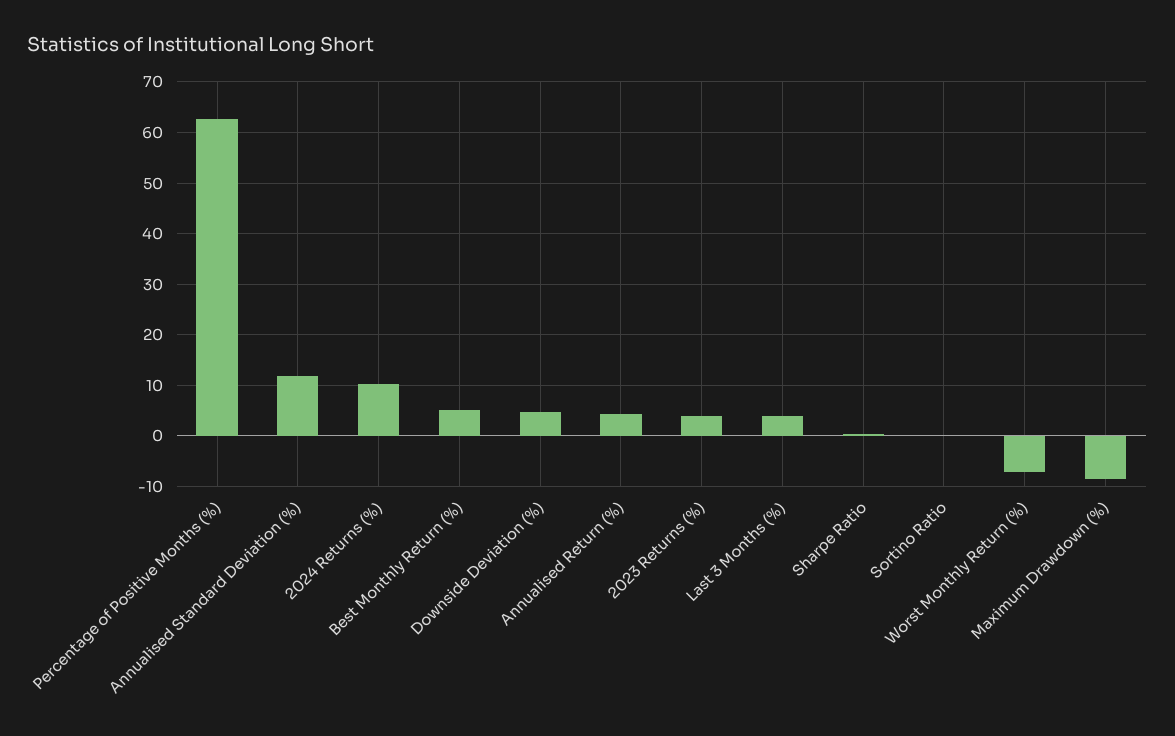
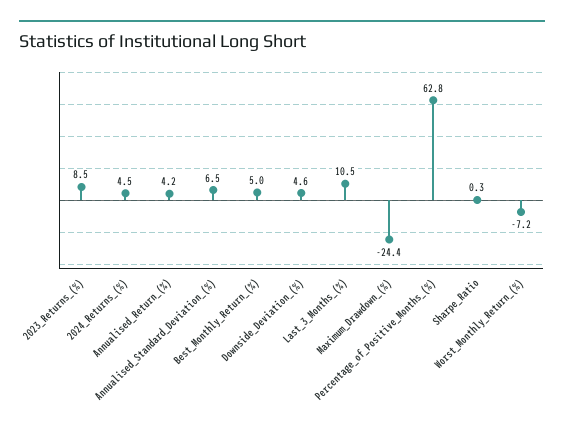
  {
    "Percentage of Positive Months (%)": 62.8,
-   "Annualised Standard Deviation (%)": 12,
+   "Annualised Standard Deviation (%)": 6.5,
-   "2024 Returns (%)": 10,
+   "2024 Returns (%)": 4.5,
    "Best Monthly Return (%)": 5,
    "Downside Deviation (%)": 4.6,
    "Annualised Return (%)": 4.2,
-   "2023 Returns (%)": 4,
+   "2023 Returns (%)": 8.5,
-   "Last 3 Months (%)": 4,
+   "Last 3 Months (%)": 10.5,
    "Sharpe Ratio": 0.3,
-   "Sortino Ratio": 0,
    "Worst Monthly Return (%)": -7.2,
-   "Maximum Drawdown (%)": -8
+   "Maximum Drawdown (%)": -24.4
  }

